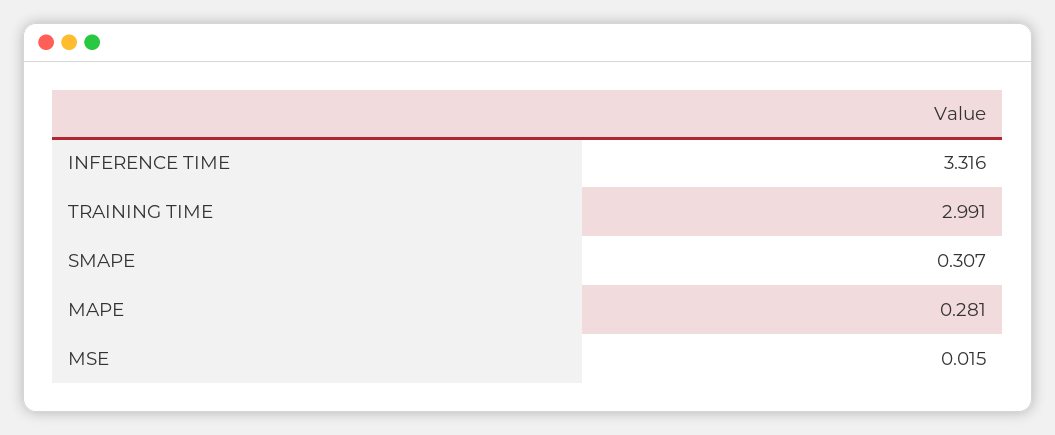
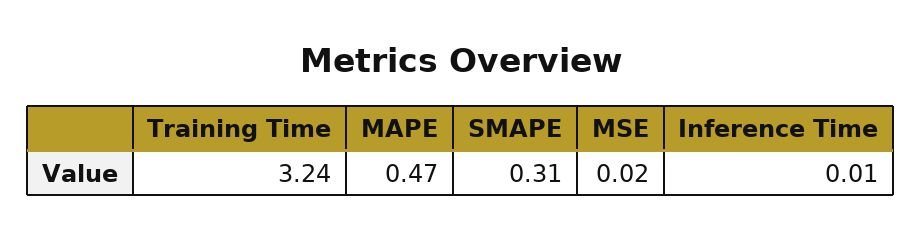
  {
-   "INFERENCE TIME": 3.316,
+   "INFERENCE TIME": 0.01,
-   "TRAINING TIME": 2.991,
+   "TRAINING TIME": 3.24,
    "SMAPE": 0.307,
-   "MAPE": 0.281,
+   "MAPE": 0.47,
    "MSE": 0.015
  }

